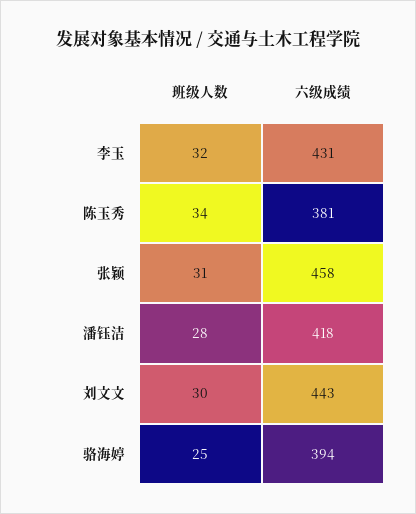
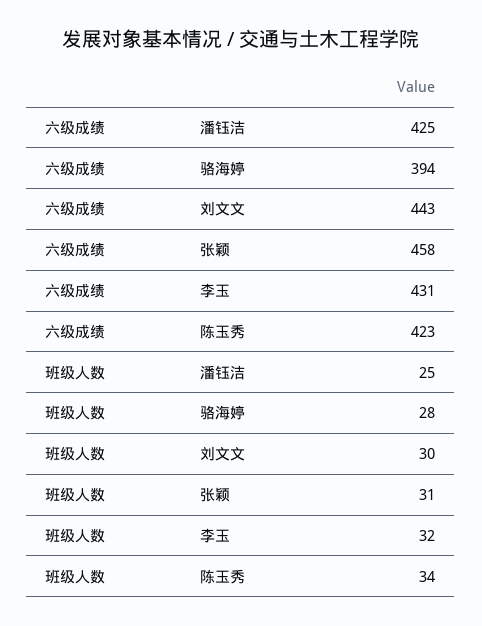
  {
    "班级人数": {
      "李玉": 32,
      "陈玉秀": 34,
      "张颖": 31,
-     "潘钰洁": 28,
+     "潘钰洁": 25,
      "刘文文": 30,
-     "骆海婷": 25
+     "骆海婷": 28
    },
    "六级成绩": {
      "李玉": 431,
-     "陈玉秀": 381,
+     "陈玉秀": 423,
      "张颖": 458,
-     "潘钰洁": 418,
+     "潘钰洁": 425,
      "刘文文": 443,
      "骆海婷": 394
    }
  }

